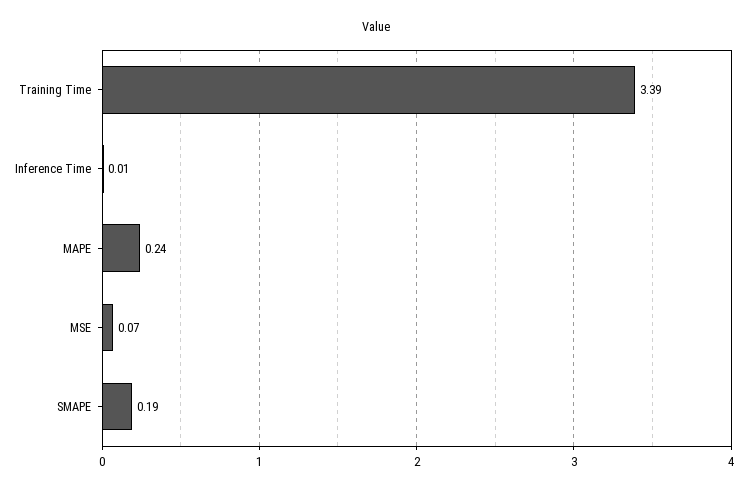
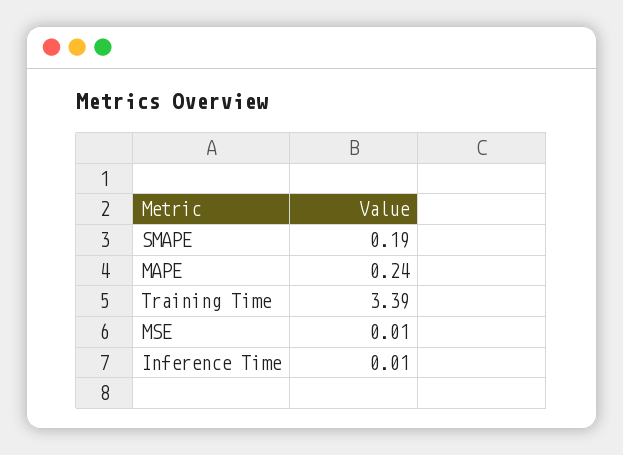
  {
    "Training Time": 3.39,
    "Inference Time": 0.01,
    "MAPE": 0.24,
-   "MSE": 0.07,
+   "MSE": 0.01,
    "SMAPE": 0.19
  }

